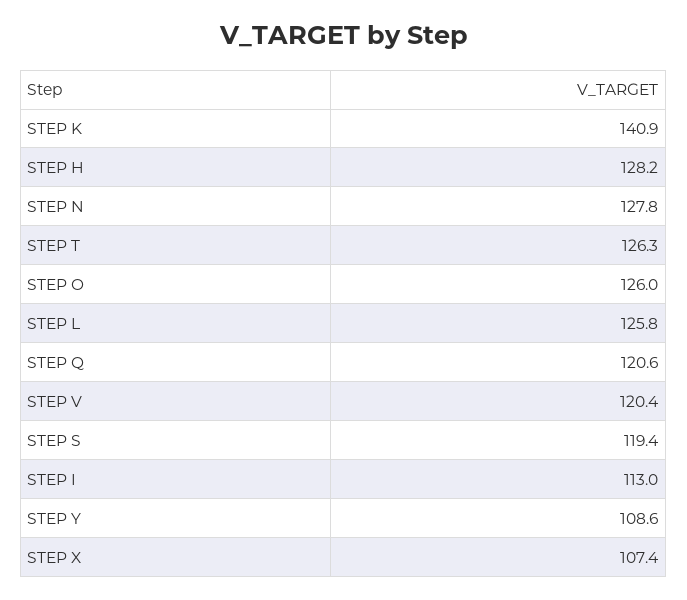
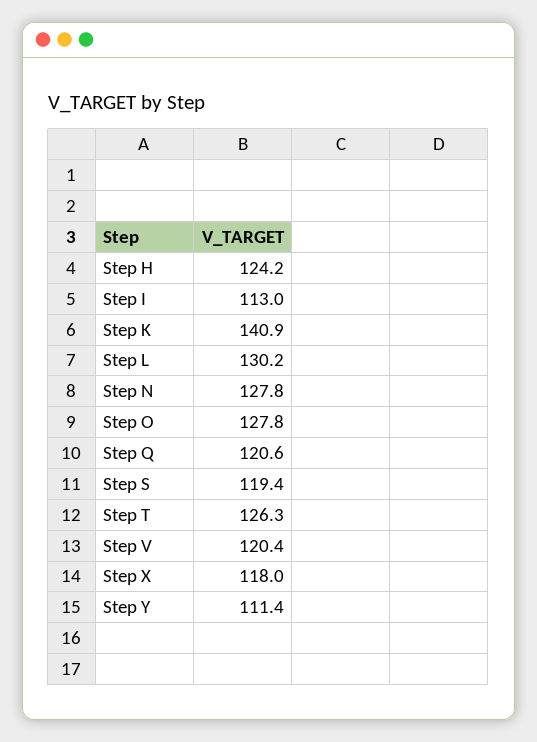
  {
    "STEP K": 140.9,
-   "STEP H": 128.2,
+   "STEP H": 124.2,
    "STEP N": 127.8,
    "STEP T": 126.3,
-   "STEP O": 126,
+   "STEP O": 127.8,
-   "STEP L": 125.8,
+   "STEP L": 130.2,
    "STEP Q": 120.6,
    "STEP V": 120.4,
    "STEP S": 119.4,
    "STEP I": 113,
-   "STEP Y": 108.6,
+   "STEP Y": 111.4,
-   "STEP X": 107.4
+   "STEP X": 118
  }

